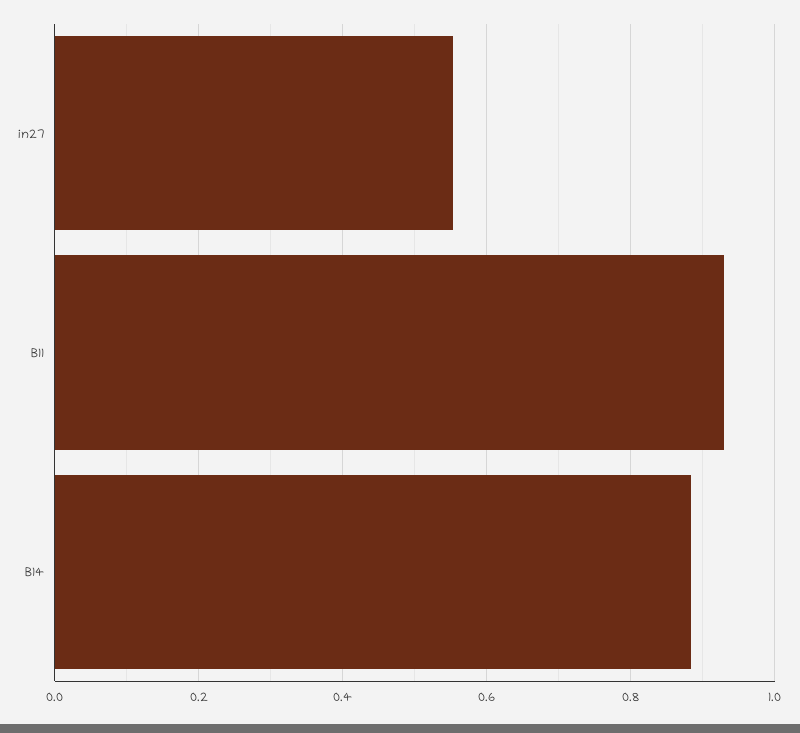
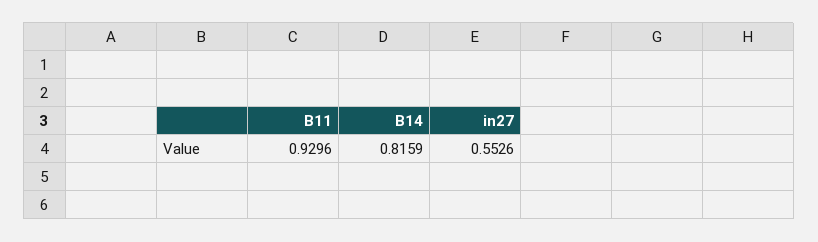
  {
    "in27": 0.5526,
    "B11": 0.9296,
-   "B14": 0.88
+   "B14": 0.8159
  }

